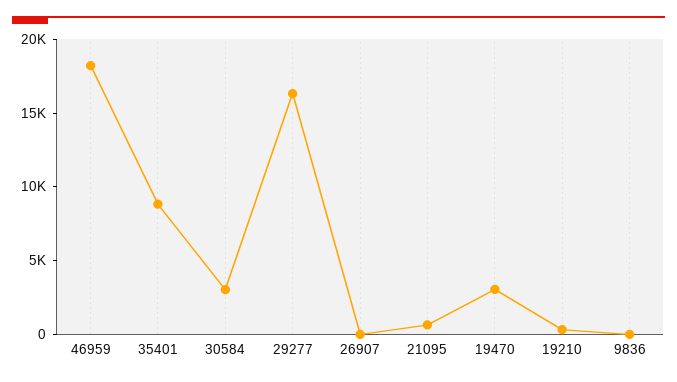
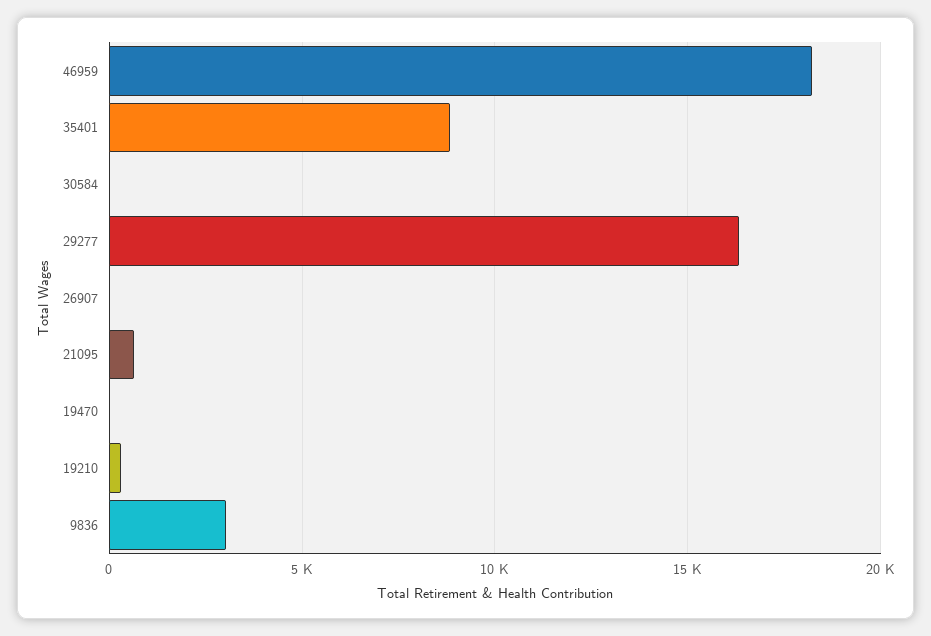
  {
    "46959": 18000,
    "35401": 9000,
-   "30584": 3000,
+   "30584": 0,
    "29277": 16500,
    "26907": 0,
    "21095": 500,
-   "19470": 3000,
+   "19470": 0,
    "19210": 500,
-   "9836": 0
+   "9836": 3000
  }

